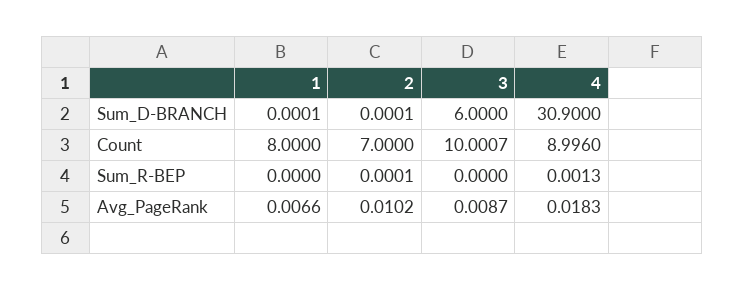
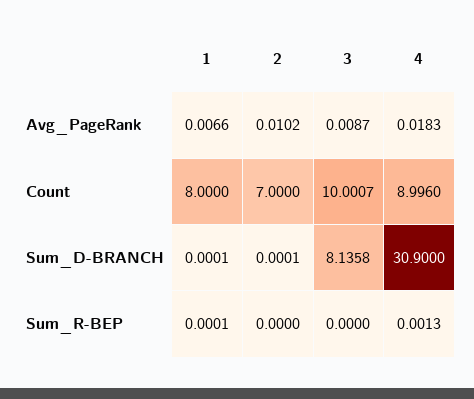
  {
    "1": {
      "Sum_D-BRANCH": 0.0001,
      "Count": 8,
-     "Sum_R-BEP": 0,
+     "Sum_R-BEP": 0.0001,
      "Avg_PageRank": 0.0066
    },
    "2": {
      "Sum_D-BRANCH": 0.0001,
      "Count": 7,
-     "Sum_R-BEP": 0.0001,
+     "Sum_R-BEP": 0,
      "Avg_PageRank": 0.0102
    },
    "3": {
-     "Sum_D-BRANCH": 6,
+     "Sum_D-BRANCH": 8.1358,
      "Count": 10.0007,
      "Sum_R-BEP": 0,
      "Avg_PageRank": 0.0087
    },
    "4": {
      "Sum_D-BRANCH": 30.9,
      "Count": 8.996,
      "Sum_R-BEP": 0.0013,
      "Avg_PageRank": 0.0183
    }
  }

